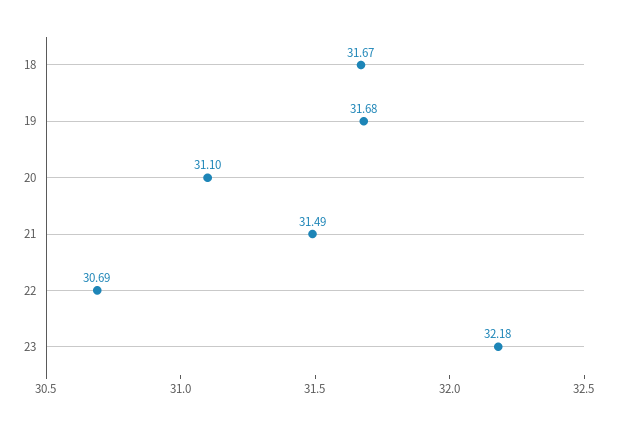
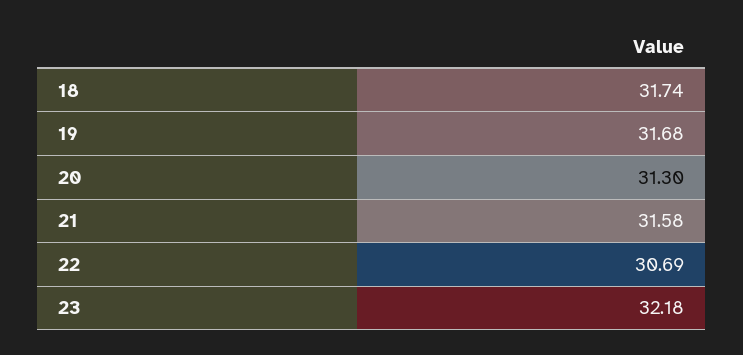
  {
-   "18": 31.67,
+   "18": 31.74,
    "19": 31.68,
-   "20": 31.1,
+   "20": 31.3,
-   "21": 31.49,
+   "21": 31.58,
    "22": 30.69,
    "23": 32.18
  }

